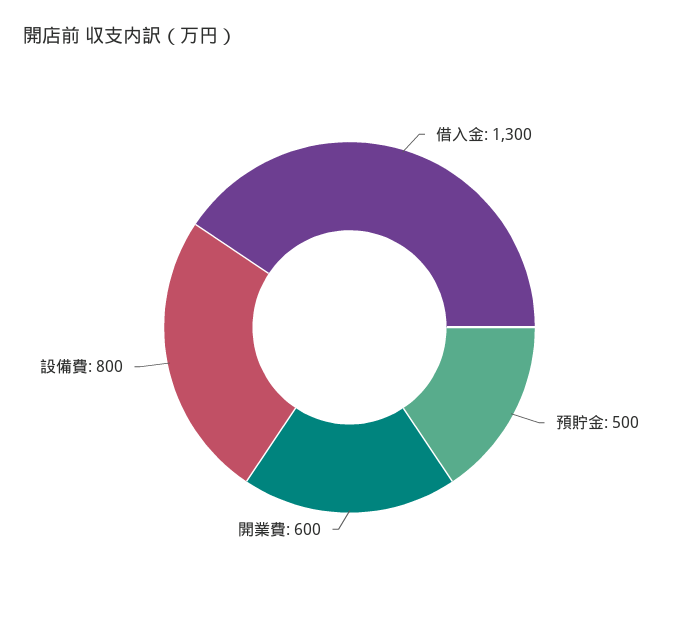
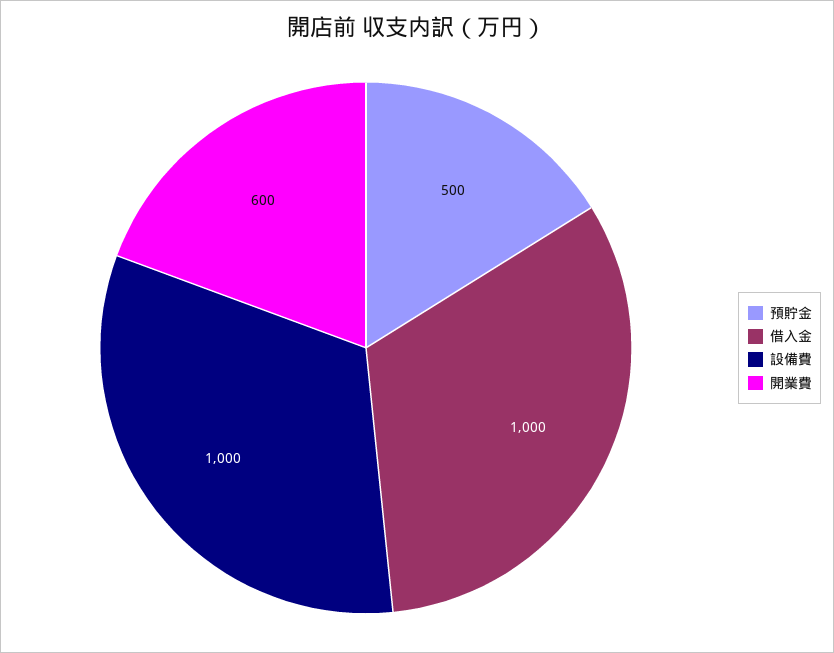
  {
-   "借入金": 1300,
+   "借入金": 1000,
    "預貯金": 500,
    "開業費": 600,
-   "設備費": 800
+   "設備費": 1000
  }

